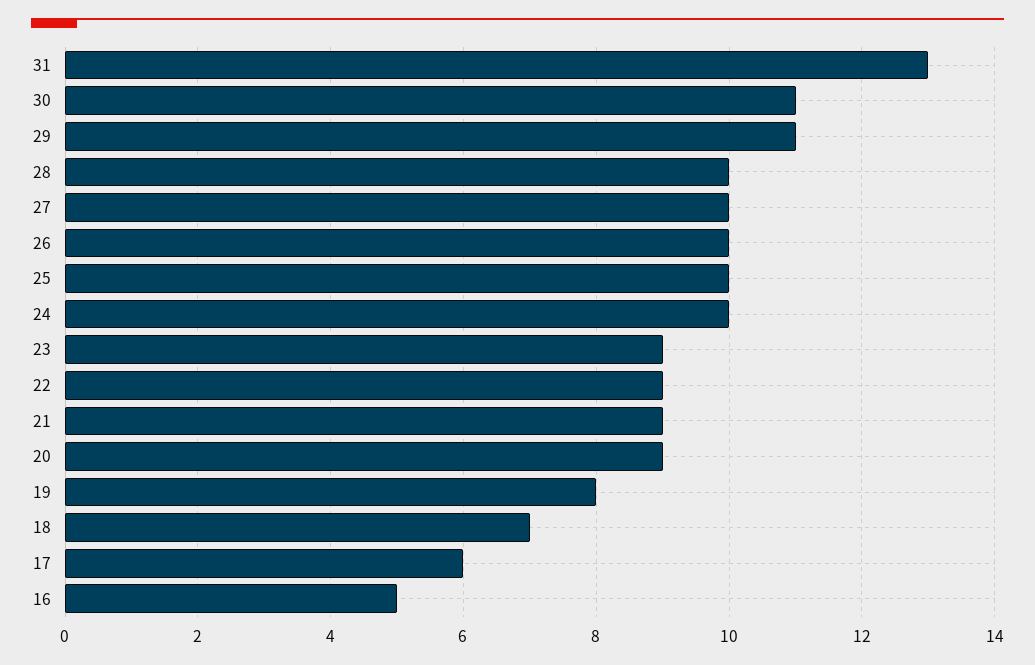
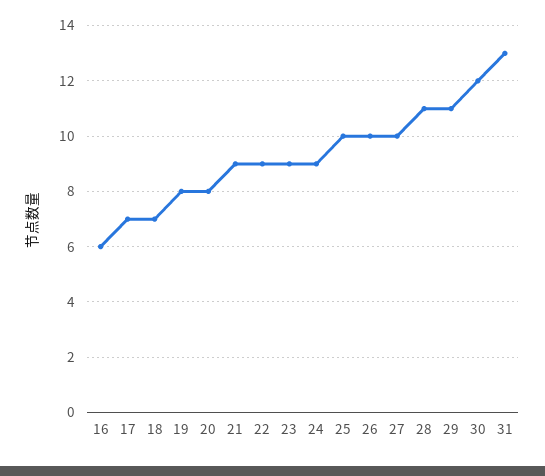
  {
    "31": 13,
-   "30": 11,
+   "30": 12,
    "29": 11,
-   "28": 10,
+   "28": 11,
    "27": 10,
    "26": 10,
    "25": 10,
-   "24": 10,
+   "24": 9,
    "23": 9,
    "22": 9,
    "21": 9,
-   "20": 9,
+   "20": 8,
    "19": 8,
    "18": 7,
-   "17": 6,
+   "17": 7,
-   "16": 5
+   "16": 6
  }

